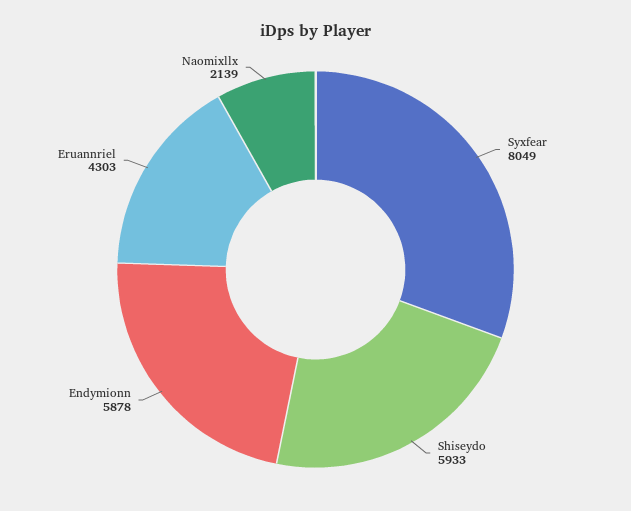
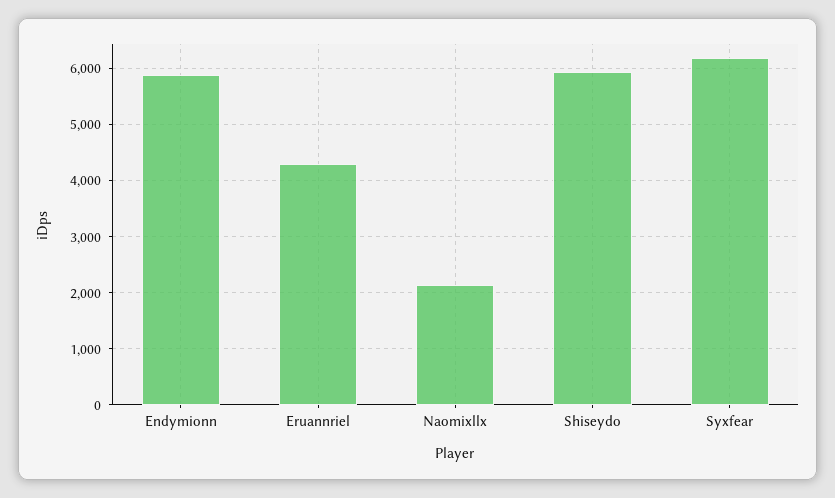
  {
-   "Syxfear": 8049,
+   "Syxfear": 6200,
    "Shiseydo": 5933,
    "Endymionn": 5878,
    "Eruannriel": 4303,
    "Naomixllx": 2139
  }

